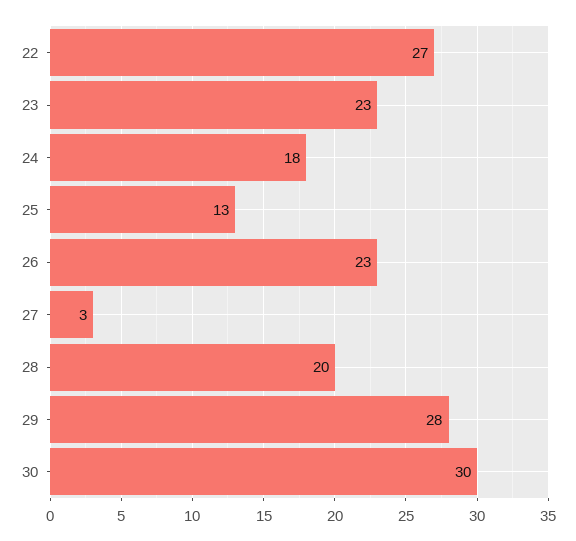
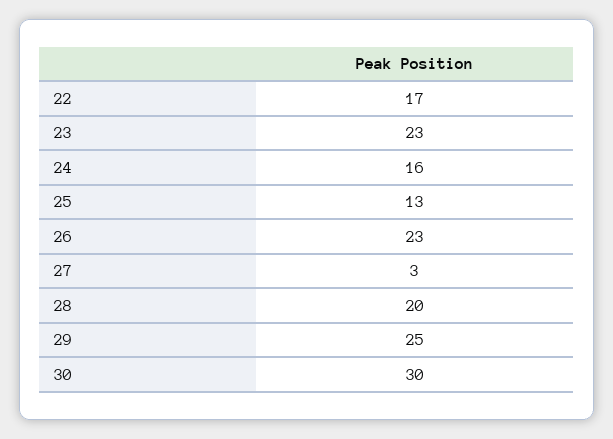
  {
-   "22": 27,
+   "22": 17,
    "23": 23,
-   "24": 18,
+   "24": 16,
    "25": 13,
    "26": 23,
    "27": 3,
    "28": 20,
-   "29": 28,
+   "29": 25,
    "30": 30
  }

